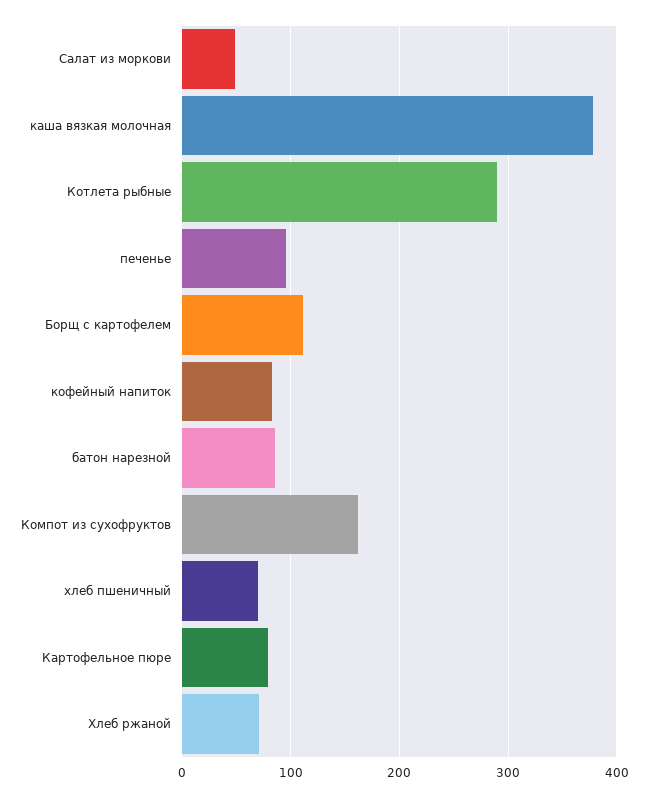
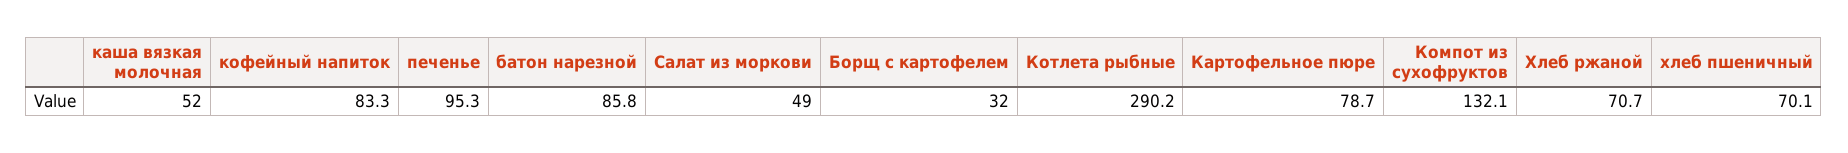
  {
    "Салат из моркови": 49,
-   "каша вязкая молочная": 380,
+   "каша вязкая молочная": 52,
    "Котлета рыбные": 290.2,
    "печенье": 95.3,
-   "Борщ с картофелем": 110,
+   "Борщ с картофелем": 32,
    "кофейный напиток": 83.3,
    "батон нарезной": 85.8,
-   "Компот из сухофруктов": 160,
+   "Компот из сухофруктов": 132.1,
    "хлеб пшеничный": 70.1,
    "Картофельное пюре": 78.7,
    "Хлеб ржаной": 70.7
  }

